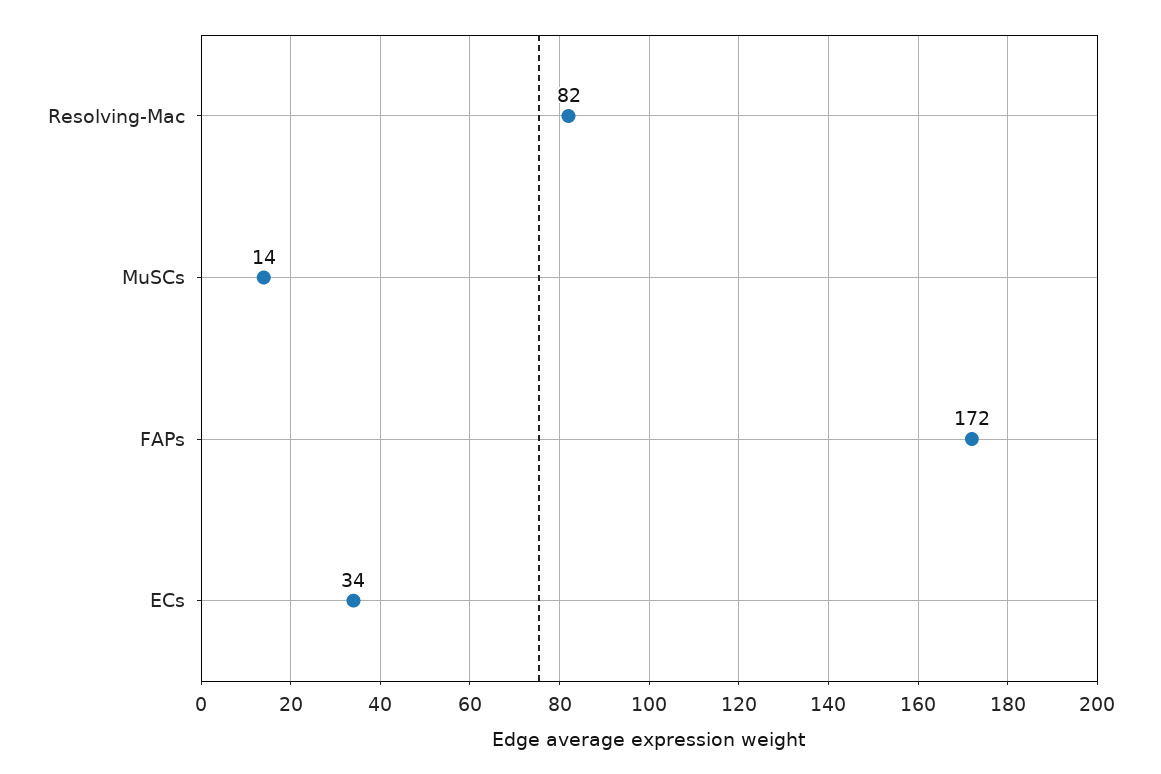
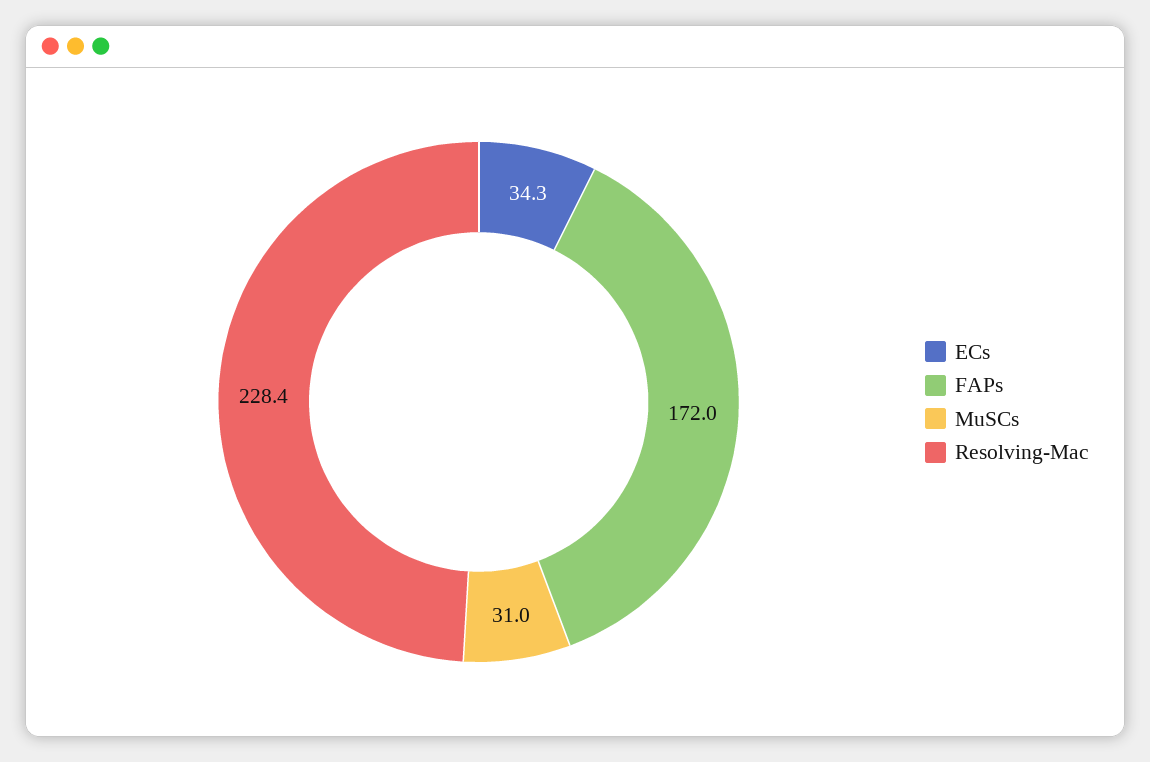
  {
-   "Resolving-Mac": 82,
+   "Resolving-Mac": 228.4,
-   "MuSCs": 14,
+   "MuSCs": 31,
    "FAPs": 172,
    "ECs": 34.3
  }

